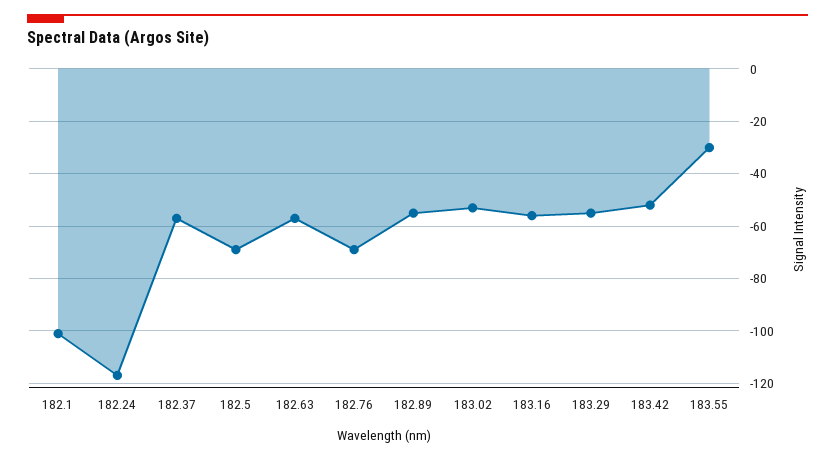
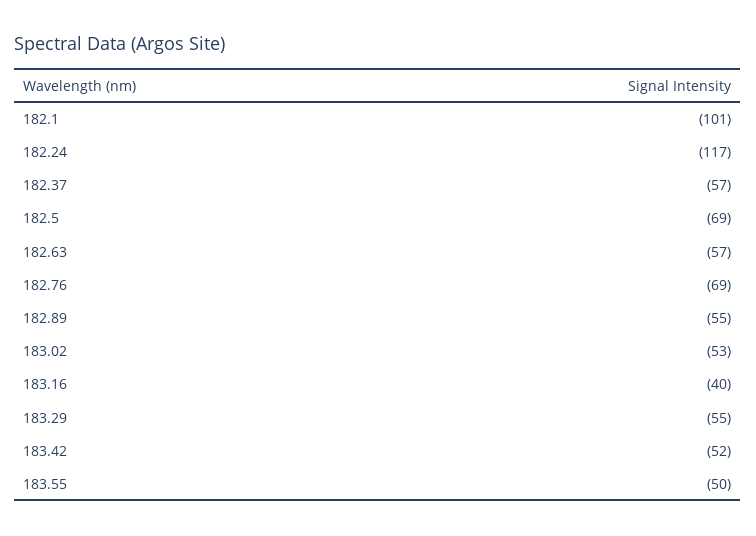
  {
    "182.1": -101,
    "182.24": -117,
    "182.37": -57,
    "182.5": -69,
    "182.63": -57,
    "182.76": -69,
    "182.89": -55,
    "183.02": -53,
-   "183.16": -55,
+   "183.16": -40,
    "183.29": -55,
    "183.42": -52,
-   "183.55": -30
+   "183.55": -50
  }

